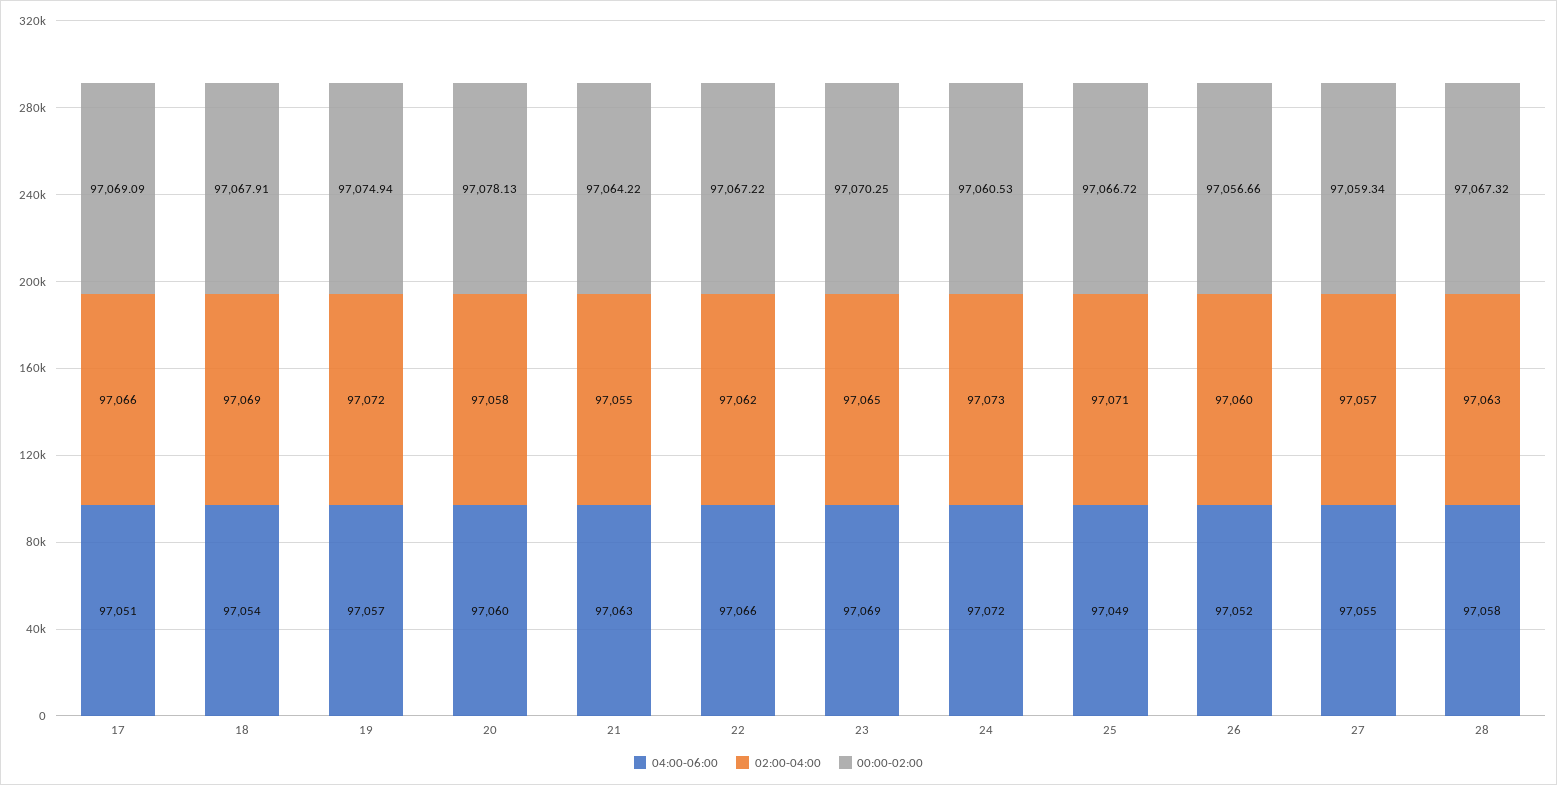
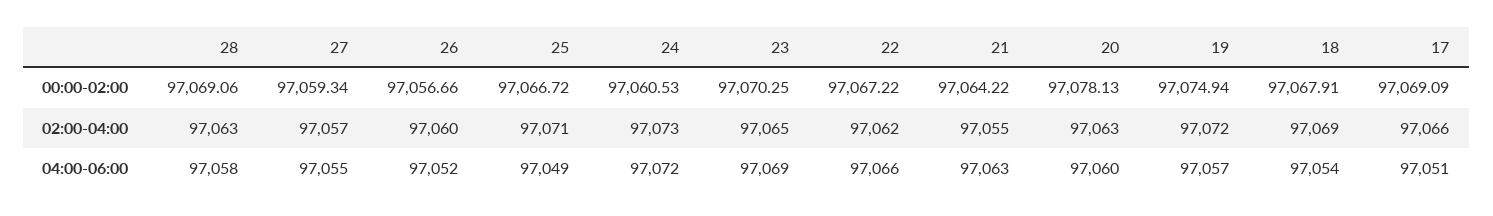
  {
    "04:00-06:00": {
      "17": 97051,
      "18": 97054,
      "19": 97057,
      "20": 97060,
      "21": 97063,
      "22": 97066,
      "23": 97069,
      "24": 97072,
      "25": 97049,
      "26": 97052,
      "27": 97055,
      "28": 97058
    },
    "02:00-04:00": {
      "17": 97066,
      "18": 97069,
      "19": 97072,
-     "20": 97058,
+     "20": 97063,
      "21": 97055,
      "22": 97062,
      "23": 97065,
      "24": 97073,
      "25": 97071,
      "26": 97060,
      "27": 97057,
      "28": 97063
    },
    "00:00-02:00": {
      "17": 97069.09,
      "18": 97067.91,
      "19": 97074.94,
      "20": 97078.13,
      "21": 97064.22,
      "22": 97067.22,
      "23": 97070.25,
      "24": 97060.53,
      "25": 97066.72,
      "26": 97056.66,
      "27": 97059.34,
-     "28": 97067.32
+     "28": 97069.06
    }
  }

